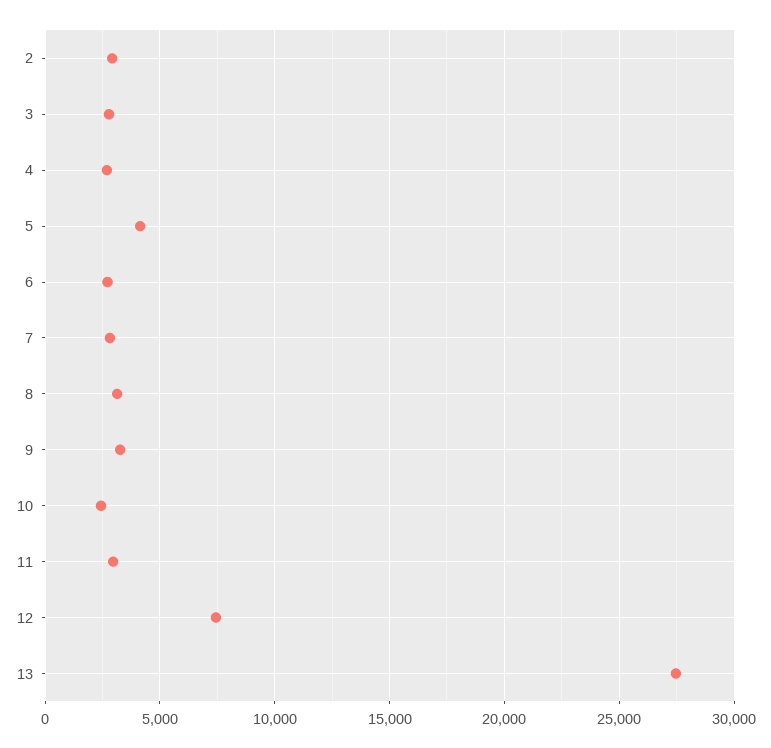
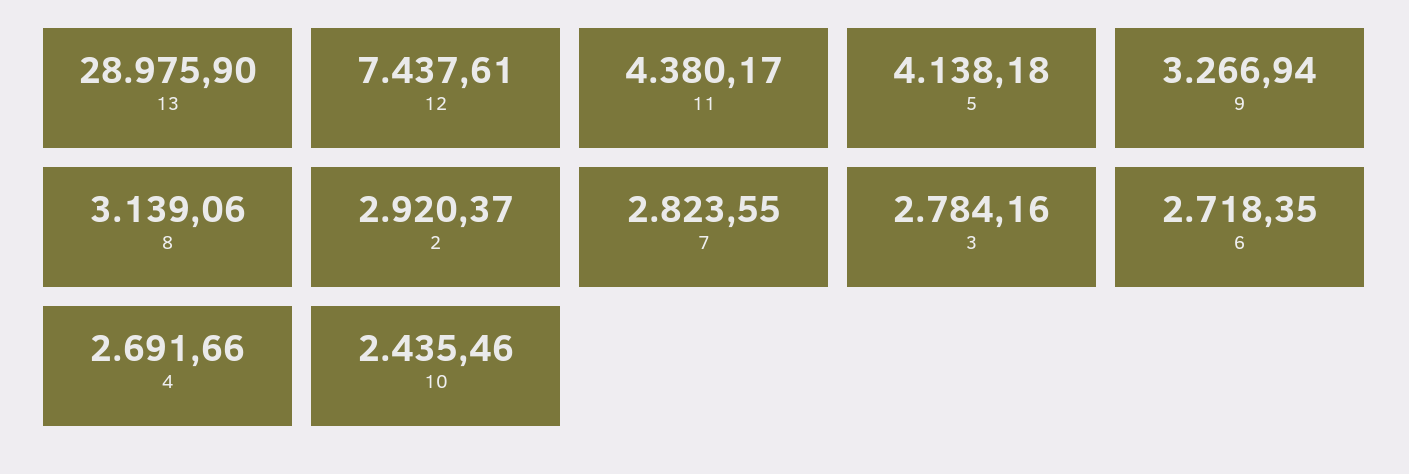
  {
    "2": 2920.37,
    "3": 2784.16,
    "4": 2691.66,
    "5": 4138.18,
    "6": 2718.35,
    "7": 2823.55,
    "8": 3139.06,
    "9": 3266.94,
    "10": 2435.46,
-   "11": 3000,
+   "11": 4380.17,
    "12": 7437.61,
-   "13": 27500
+   "13": 28975.9
  }

